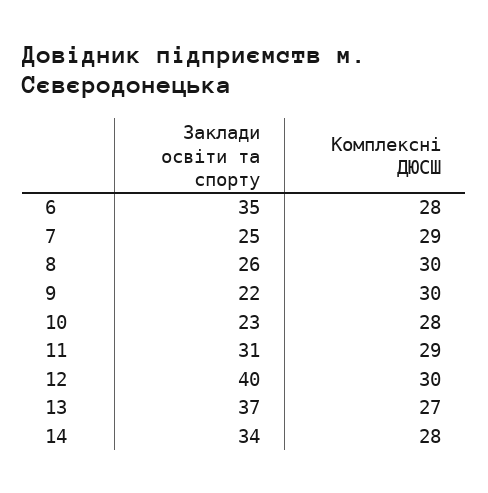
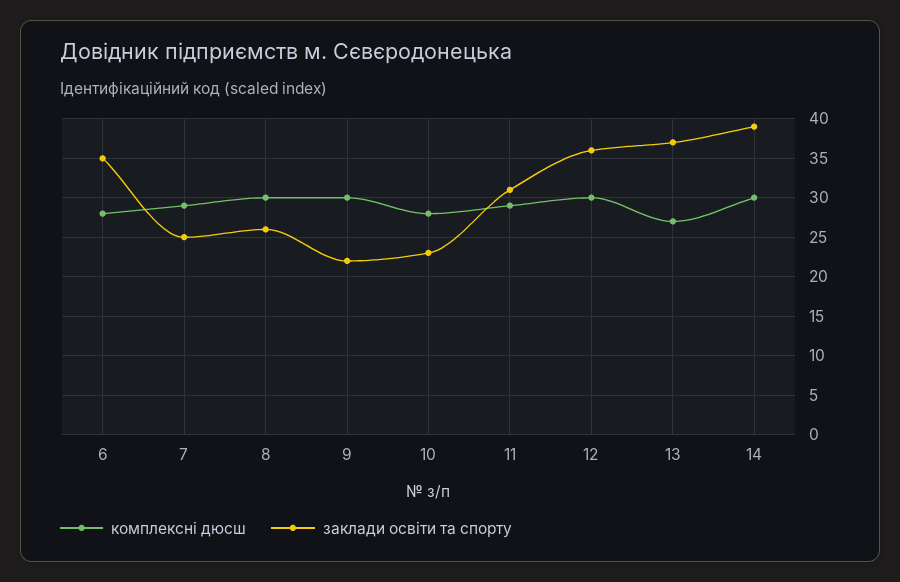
  {
    "Заклади освіти та спорту": {
      "6": 35,
      "7": 25,
      "8": 26,
      "9": 22,
      "10": 23,
      "11": 31,
-     "12": 40,
+     "12": 36,
      "13": 37,
-     "14": 34
+     "14": 39
    },
    "Комплексні ДЮСШ": {
      "6": 28,
      "7": 29,
      "8": 30,
      "9": 30,
      "10": 28,
      "11": 29,
      "12": 30,
      "13": 27,
-     "14": 28
+     "14": 30
    }
  }

